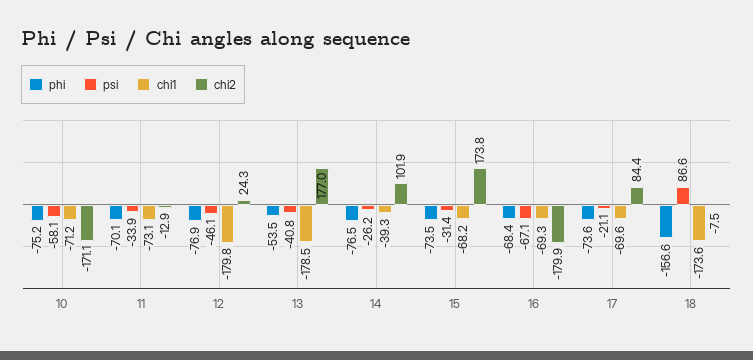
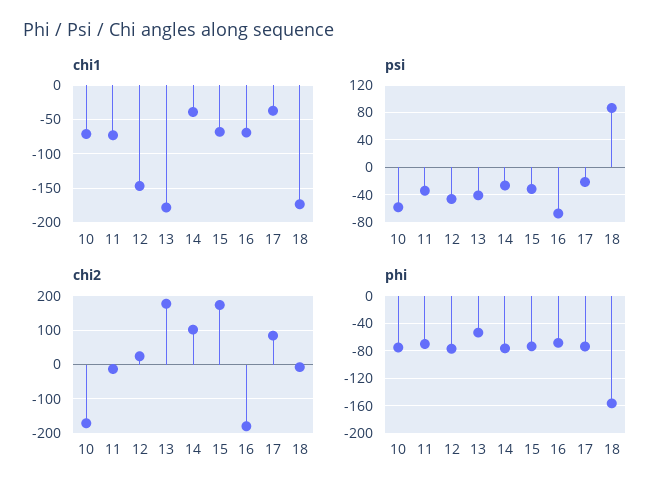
  {
    "phi": {
      "10": -75.2,
      "11": -70.1,
      "12": -76.9,
      "13": -53.5,
      "14": -76.5,
      "15": -73.5,
      "16": -68.4,
      "17": -73.6,
      "18": -156.6
    },
    "psi": {
      "10": -58.1,
      "11": -33.9,
      "12": -46.1,
      "13": -40.8,
      "14": -26.2,
      "15": -31.4,
      "16": -67.1,
      "17": -21.1,
      "18": 86.6
    },
    "chi1": {
      "10": -71.2,
      "11": -73.1,
-     "12": -179.8,
+     "12": -150,
      "13": -178.5,
      "14": -39.3,
      "15": -68.2,
      "16": -69.3,
-     "17": -69.6,
+     "17": -40,
      "18": -173.6
    },
    "chi2": {
      "10": -171.1,
      "11": -12.9,
      "12": 24.3,
      "13": 177,
      "14": 101.9,
      "15": 173.8,
      "16": -179.9,
      "17": 84.4,
      "18": -7.5
    }
  }

